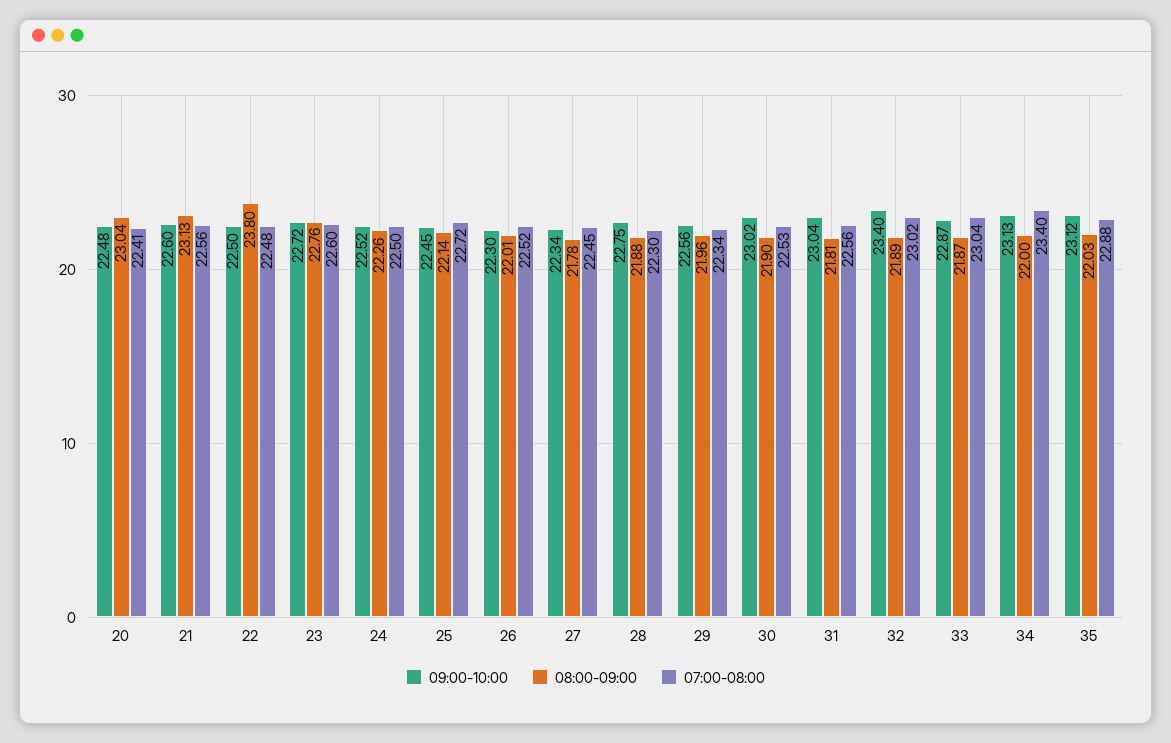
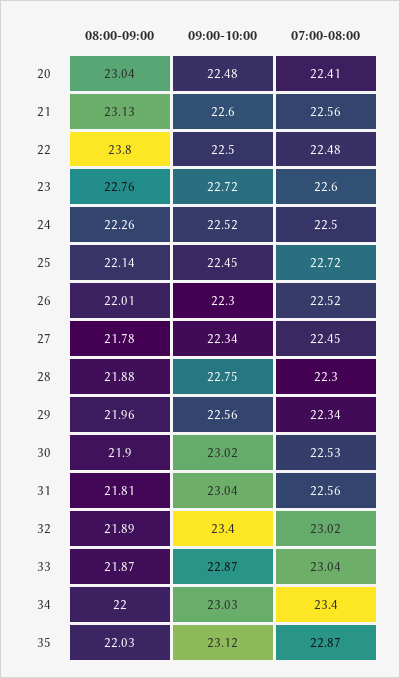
  {
    "09:00-10:00": {
      "20": 22.48,
      "21": 22.6,
      "22": 22.5,
      "23": 22.72,
      "24": 22.52,
      "25": 22.45,
      "26": 22.3,
      "27": 22.34,
      "28": 22.75,
      "29": 22.56,
      "30": 23.02,
      "31": 23.04,
      "32": 23.4,
      "33": 22.87,
-     "34": 23.13,
+     "34": 23.03,
      "35": 23.12
    },
    "08:00-09:00": {
      "20": 23.04,
      "21": 23.13,
      "22": 23.8,
      "23": 22.76,
      "24": 22.26,
      "25": 22.14,
      "26": 22.01,
      "27": 21.78,
      "28": 21.88,
      "29": 21.96,
      "30": 21.9,
      "31": 21.81,
      "32": 21.89,
      "33": 21.87,
      "34": 22,
      "35": 22.03
    },
    "07:00-08:00": {
      "20": 22.41,
      "21": 22.56,
      "22": 22.48,
      "23": 22.6,
      "24": 22.5,
      "25": 22.72,
      "26": 22.52,
      "27": 22.45,
      "28": 22.3,
      "29": 22.34,
      "30": 22.53,
      "31": 22.56,
      "32": 23.02,
      "33": 23.04,
      "34": 23.4,
-     "35": 22.88
+     "35": 22.87
    }
  }

